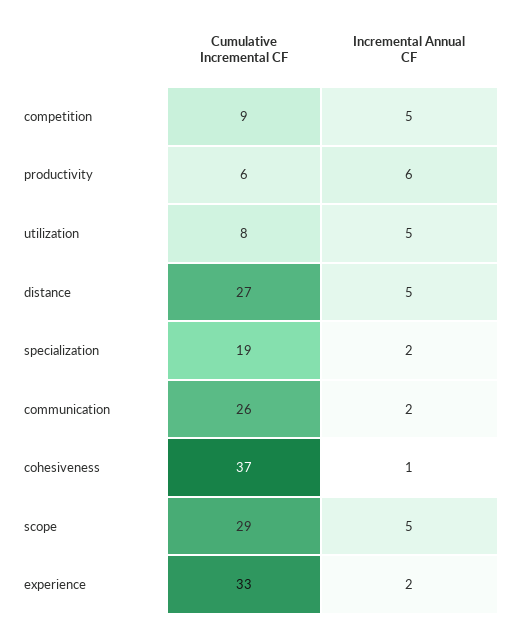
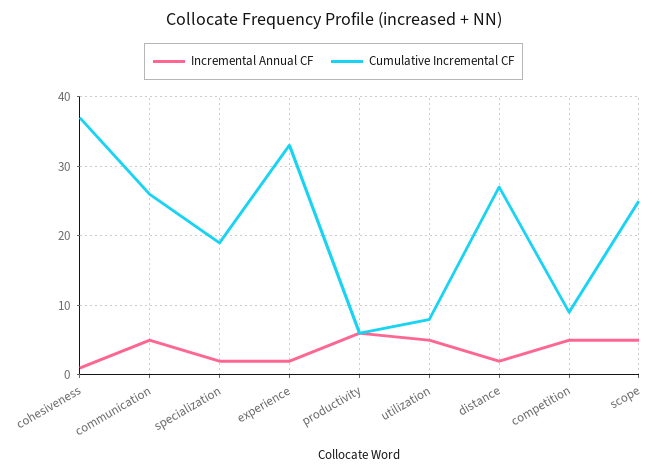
  {
    "Cumulative Incremental CF": {
      "competition": 9,
      "productivity": 6,
      "utilization": 8,
      "distance": 27,
      "specialization": 19,
      "communication": 26,
      "cohesiveness": 37,
-     "scope": 29,
+     "scope": 25,
      "experience": 33
    },
    "Incremental Annual CF": {
      "competition": 5,
      "productivity": 6,
      "utilization": 5,
-     "distance": 5,
+     "distance": 2,
      "specialization": 2,
-     "communication": 2,
+     "communication": 5,
      "cohesiveness": 1,
      "scope": 5,
      "experience": 2
    }
  }

